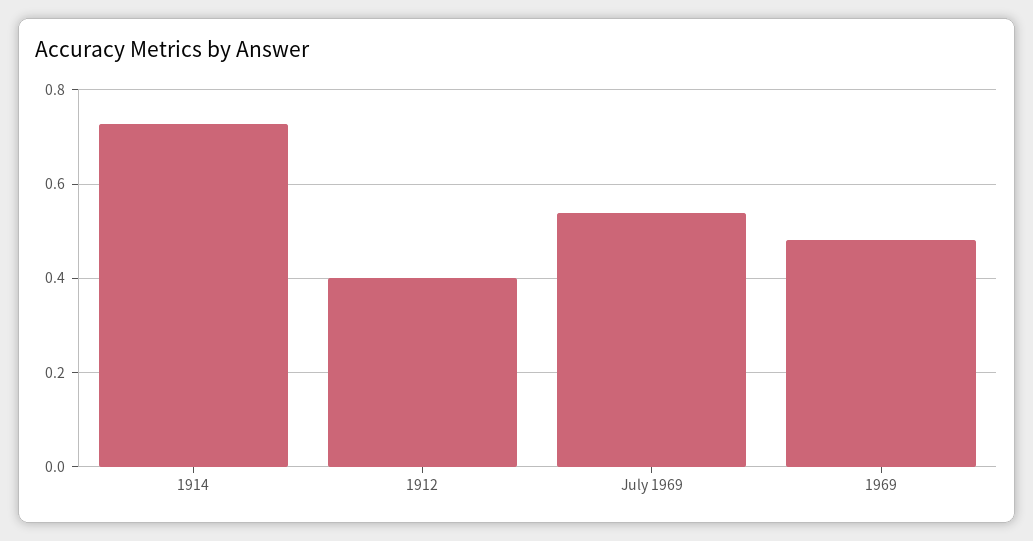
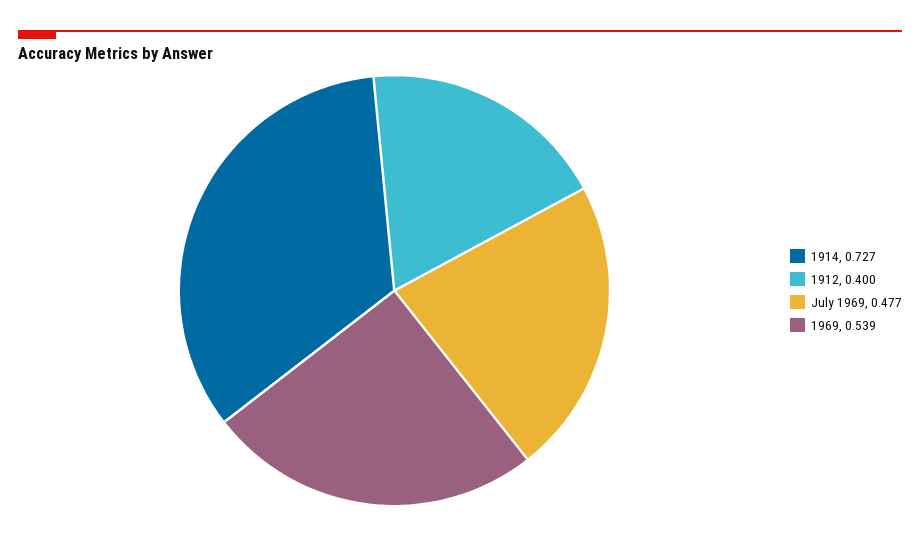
  {
    "1914": 0.727,
    "1912": 0.4,
-   "July 1969": 0.54,
+   "July 1969": 0.477,
-   "1969": 0.48
+   "1969": 0.539
  }

